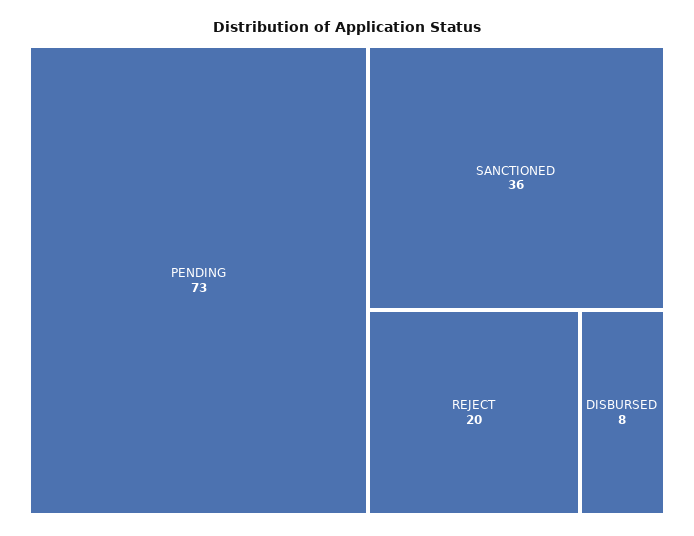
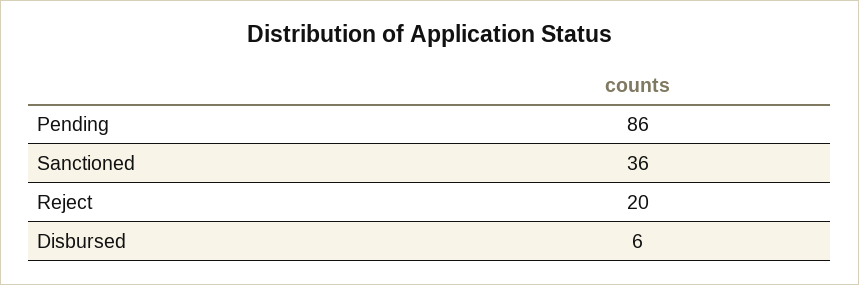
  {
-   "PENDING": 73,
+   "PENDING": 86,
    "SANCTIONED": 36,
    "REJECT": 20,
-   "DISBURSED": 8
+   "DISBURSED": 6
  }

